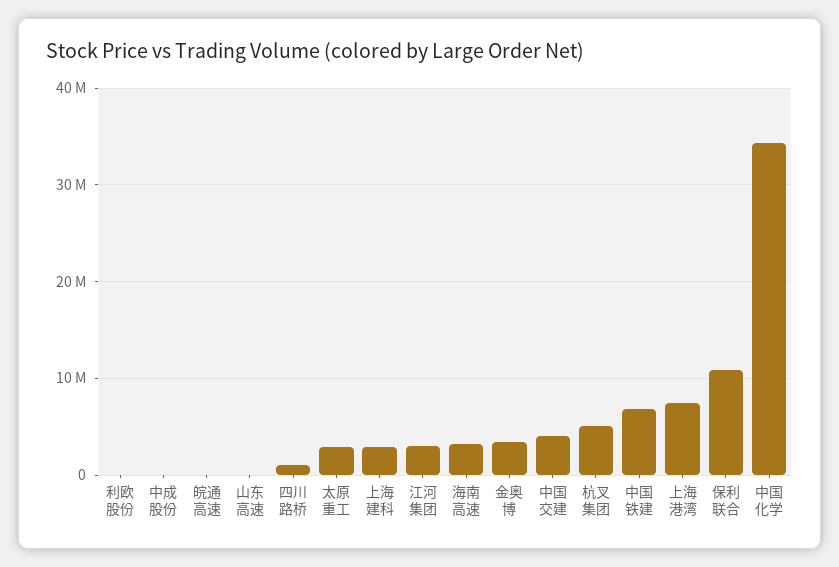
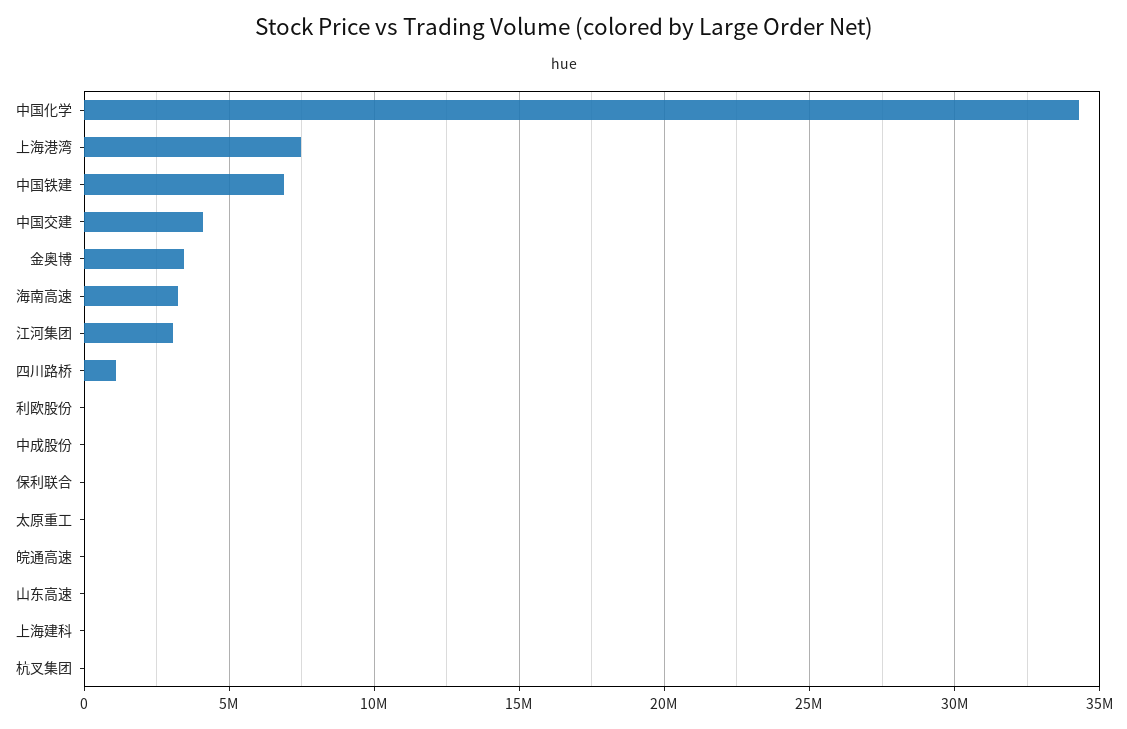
  {
    "利欧股份": 0,
    "中成股份": 0,
    "皖通高速": 0,
    "山东高速": 0,
    "四川路桥": 1000000,
-   "太原重工": 3000000,
+   "太原重工": 0,
-   "上海建科": 3000000,
+   "上海建科": 0,
    "江河集团": 3000000,
    "海南高速": 3000000,
    "金奥博": 3500000,
    "中国交建": 4000000,
-   "杭叉集团": 5000000,
+   "杭叉集团": 0,
    "中国铁建": 7000000,
    "上海港湾": 7500000,
-   "保利联合": 11000000,
+   "保利联合": 0,
    "中国化学": 34500000
  }

